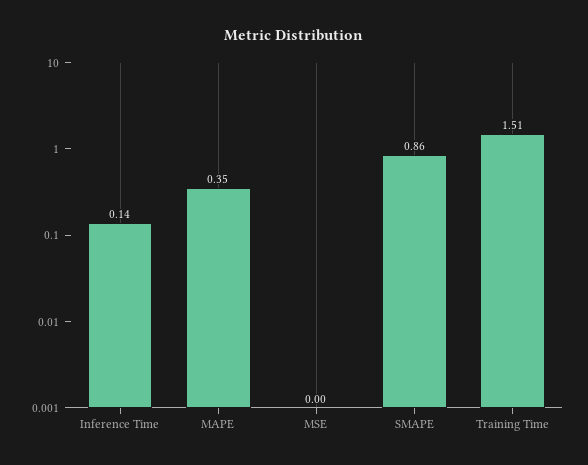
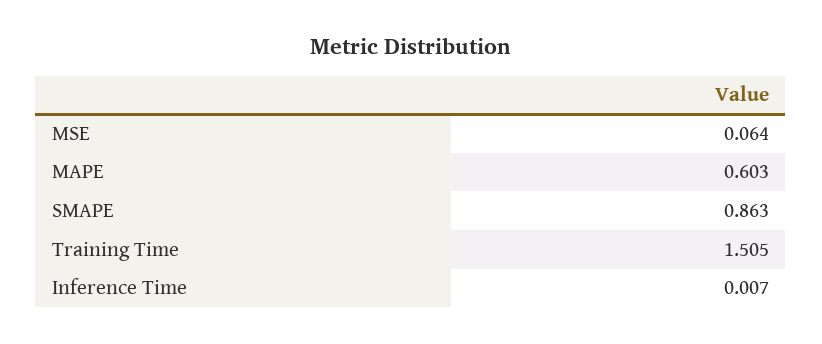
  {
-   "Inference Time": 0.14,
+   "Inference Time": 0.007,
-   "MAPE": 0.35,
+   "MAPE": 0.603,
-   "MSE": 0,
+   "MSE": 0.064,
    "SMAPE": 0.863,
    "Training Time": 1.505
  }

